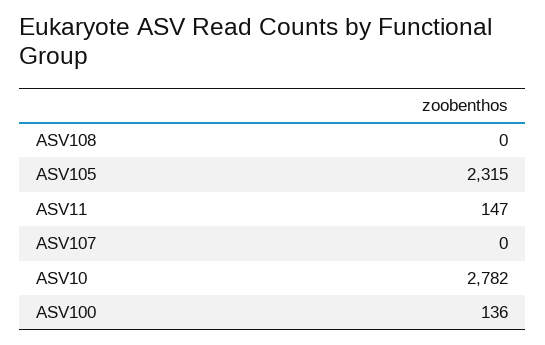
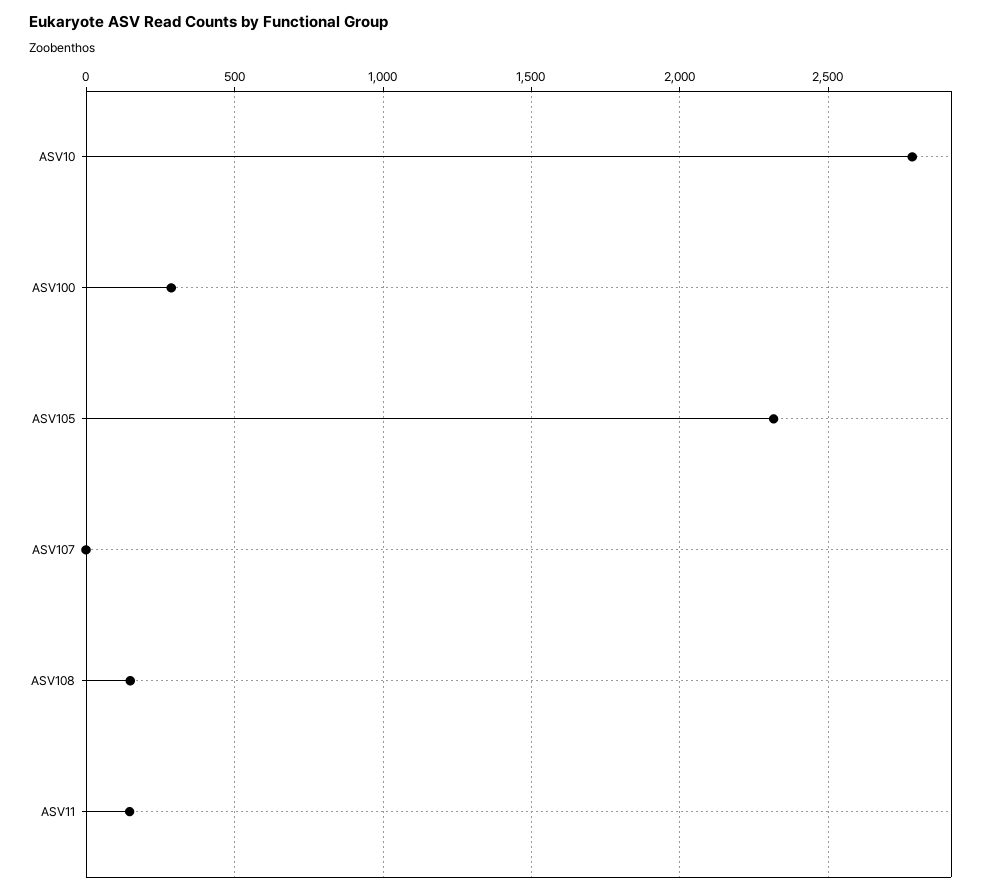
  {
-   "ASV108": 0,
+   "ASV108": 150,
    "ASV105": 2315,
    "ASV11": 147,
    "ASV107": 0,
    "ASV10": 2782,
-   "ASV100": 136
+   "ASV100": 300
  }

